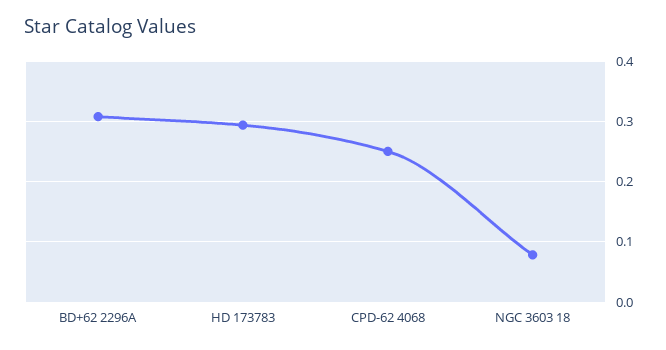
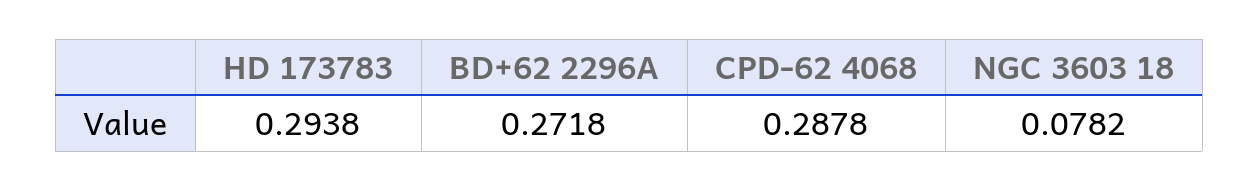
  {
-   "BD+62 2296A": 0.31,
+   "BD+62 2296A": 0.2718,
    "HD 173783": 0.2938,
-   "CPD-62 4068": 0.25,
+   "CPD-62 4068": 0.2878,
    "NGC 3603 18": 0.0782
  }

